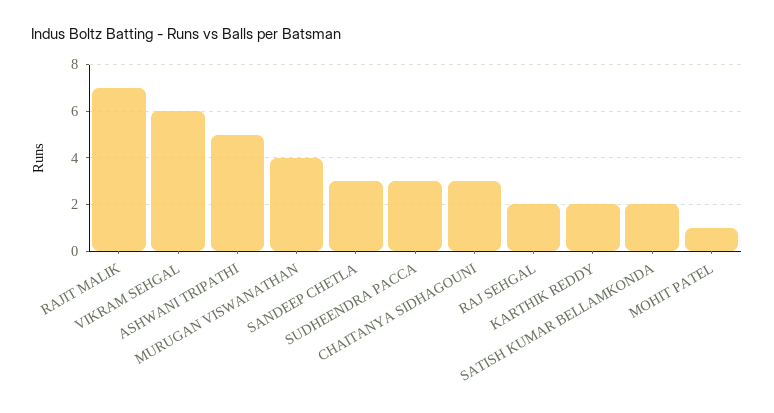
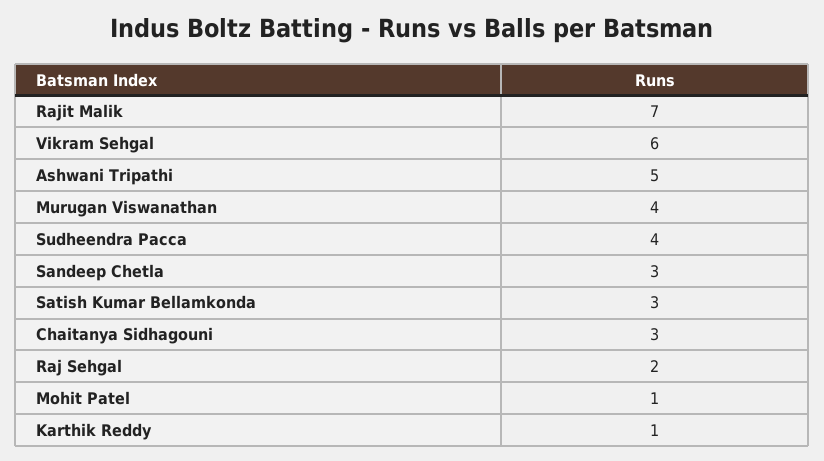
  {
    "RAJIT MALIK": 7,
    "VIKRAM SEHGAL": 6,
    "ASHWANI TRIPATHI": 5,
    "MURUGAN VISWANATHAN": 4,
    "SANDEEP CHETLA": 3,
-   "SUDHEENDRA PACCA": 3,
+   "SUDHEENDRA PACCA": 4,
    "CHAITANYA SIDHAGOUNI": 3,
    "RAJ SEHGAL": 2,
-   "KARTHIK REDDY": 2,
+   "KARTHIK REDDY": 1,
-   "SATISH KUMAR BELLAMKONDA": 2,
+   "SATISH KUMAR BELLAMKONDA": 3,
    "MOHIT PATEL": 1
  }

